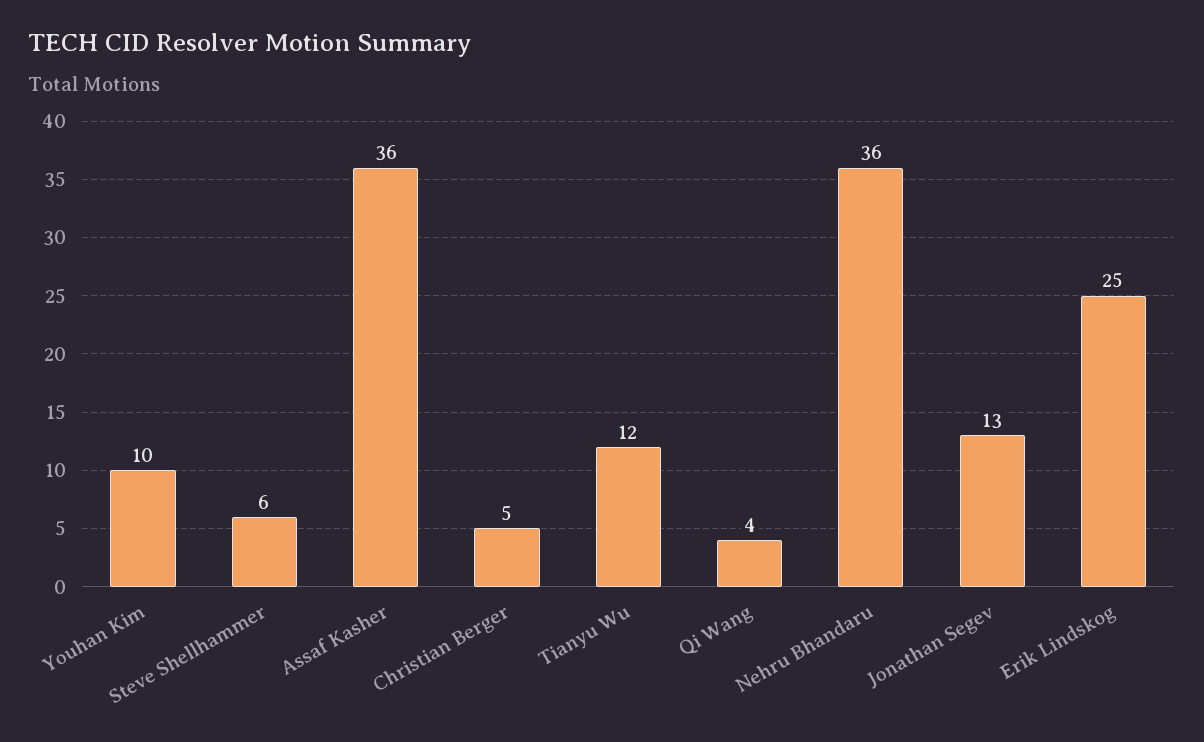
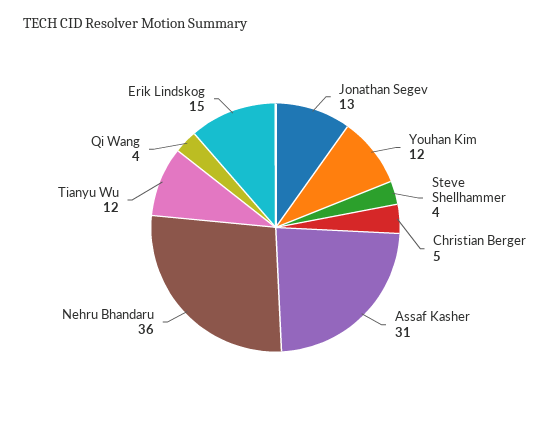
  {
-   "Youhan Kim": 10,
+   "Youhan Kim": 12,
-   "Steve Shellhammer": 6,
+   "Steve Shellhammer": 4,
-   "Assaf Kasher": 36,
+   "Assaf Kasher": 31,
    "Christian Berger": 5,
    "Tianyu Wu": 12,
    "Qi Wang": 4,
    "Nehru Bhandaru": 36,
    "Jonathan Segev": 13,
-   "Erik Lindskog": 25
+   "Erik Lindskog": 15
  }

